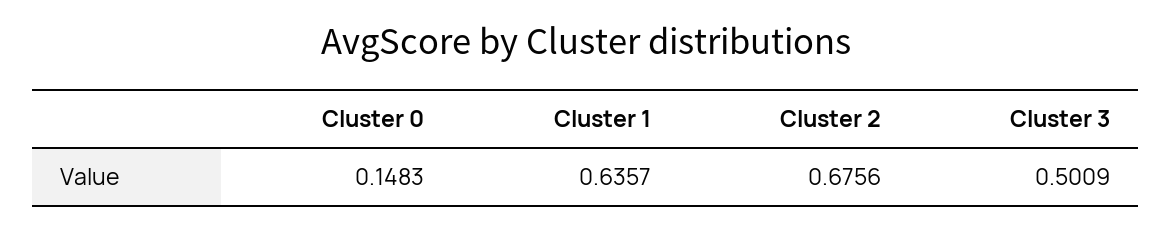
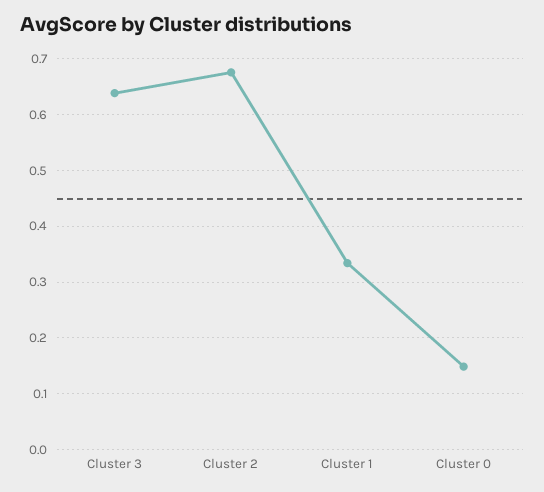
  {
    "Cluster 0": 0.1483,
-   "Cluster 1": 0.6357,
+   "Cluster 1": 0.34,
    "Cluster 2": 0.6756,
-   "Cluster 3": 0.5009
+   "Cluster 3": 0.64
  }

